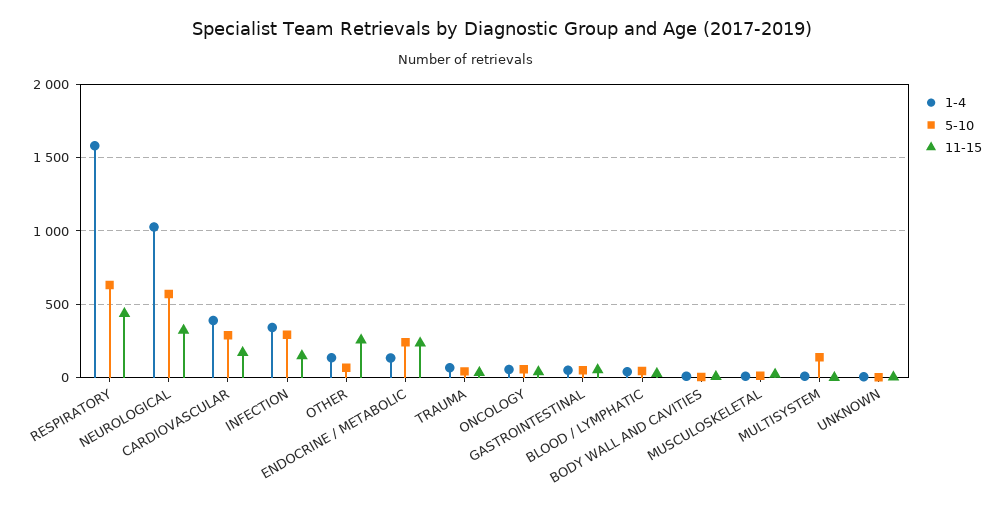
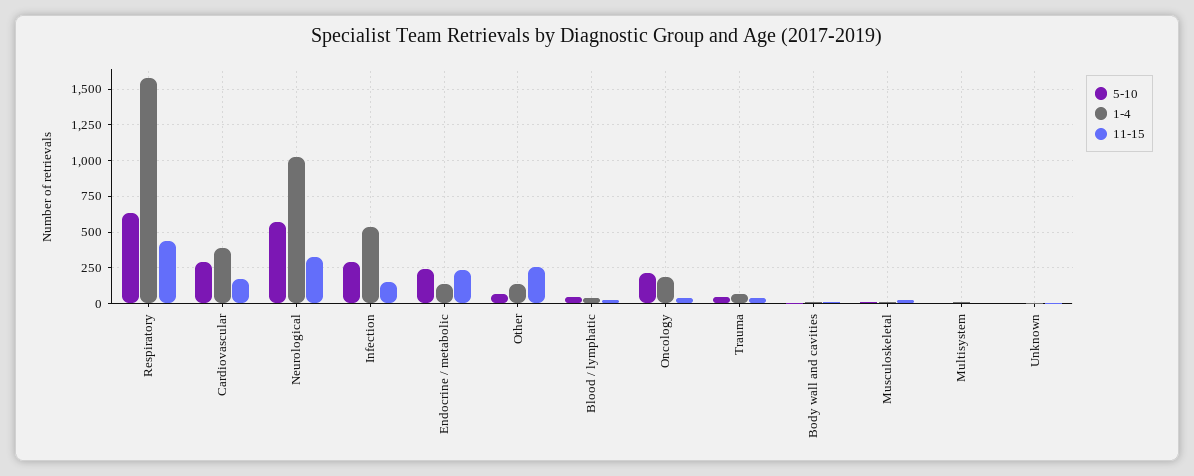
  {
    "1-4": {
      "RESPIRATORY": 1600,
      "NEUROLOGICAL": 1050,
      "CARDIOVASCULAR": 400,
-     "INFECTION": 350,
+     "INFECTION": 550,
      "OTHER": 150,
      "ENDOCRINE / METABOLIC": 150,
      "TRAUMA": 50,
-     "ONCOLOGY": 50,
+     "ONCOLOGY": 200,
-     "GASTROINTESTINAL": 50,
      "BLOOD / LYMPHATIC": 50,
      "BODY WALL AND CAVITIES": 0,
      "MUSCULOSKELETAL": 0,
      "MULTISYSTEM": 0,
      "UNKNOWN": 0
    },
    "5-10": {
      "RESPIRATORY": 650,
      "NEUROLOGICAL": 550,
      "CARDIOVASCULAR": 300,
      "INFECTION": 300,
      "OTHER": 50,
      "ENDOCRINE / METABOLIC": 250,
      "TRAUMA": 50,
-     "ONCOLOGY": 50,
+     "ONCOLOGY": 200,
-     "GASTROINTESTINAL": 50,
      "BLOOD / LYMPHATIC": 50,
      "BODY WALL AND CAVITIES": 0,
      "MUSCULOSKELETAL": 0,
-     "MULTISYSTEM": 150,
+     "MULTISYSTEM": 0,
      "UNKNOWN": 0
    },
    "11-15": {
      "RESPIRATORY": 450,
      "NEUROLOGICAL": 300,
      "CARDIOVASCULAR": 150,
      "INFECTION": 150,
      "OTHER": 250,
      "ENDOCRINE / METABOLIC": 250,
      "TRAUMA": 50,
      "ONCOLOGY": 50,
-     "GASTROINTESTINAL": 50,
      "BLOOD / LYMPHATIC": 50,
      "BODY WALL AND CAVITIES": 0,
      "MUSCULOSKELETAL": 0,
      "MULTISYSTEM": 0,
      "UNKNOWN": 0
    }
  }

